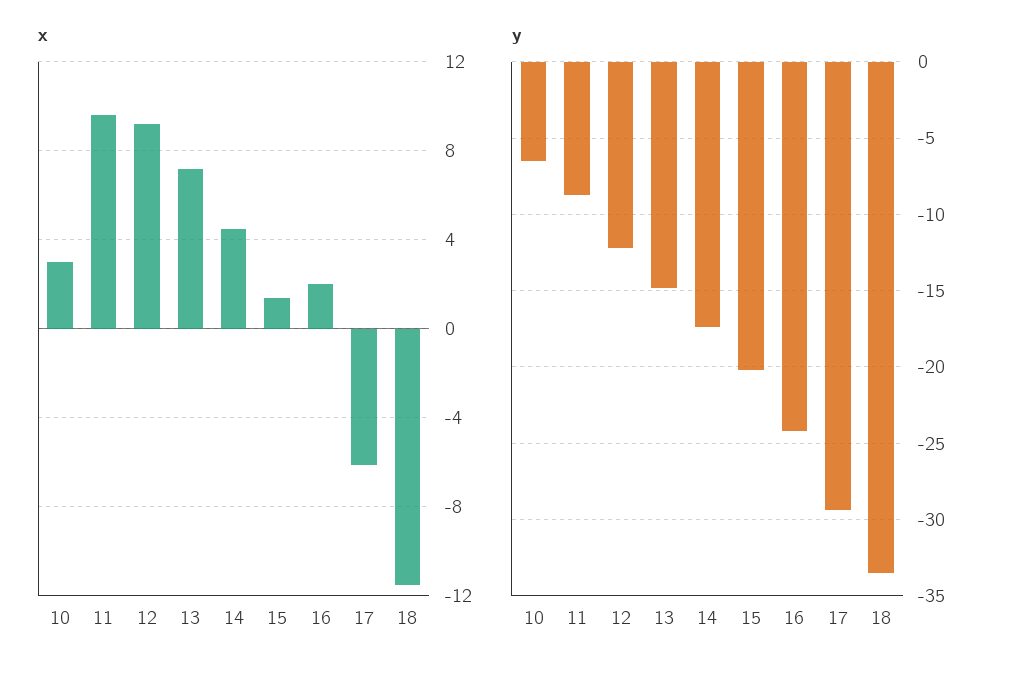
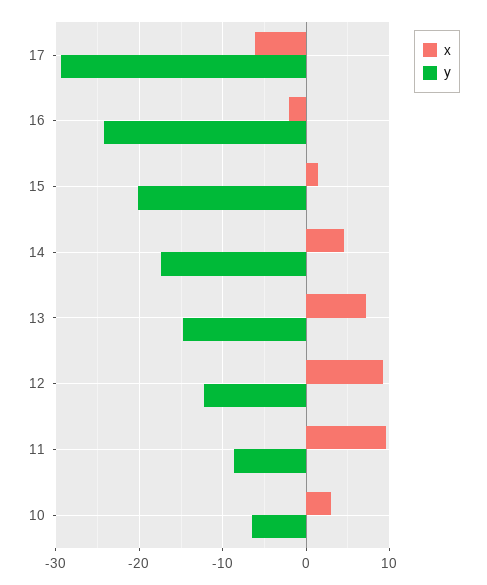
  {
    "x": {
      "10": 3,
      "11": 9.5,
      "12": 9,
      "13": 7,
      "14": 4.5,
      "15": 1.5,
-     "16": 2,
+     "16": -2,
-     "17": -6,
+     "17": -6
-     "18": -11.5
    },
    "y": {
      "10": -6.5,
      "11": -8.5,
      "12": -12,
      "13": -15,
      "14": -17.5,
      "15": -20,
      "16": -24,
-     "17": -29.5,
+     "17": -29.5
-     "18": -33.5
    }
  }

